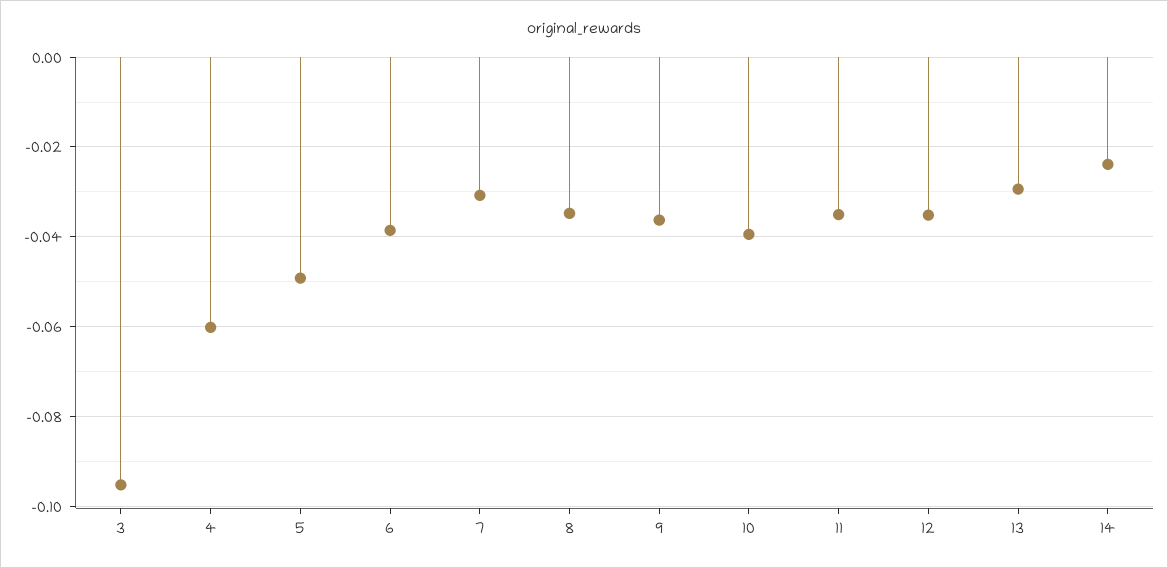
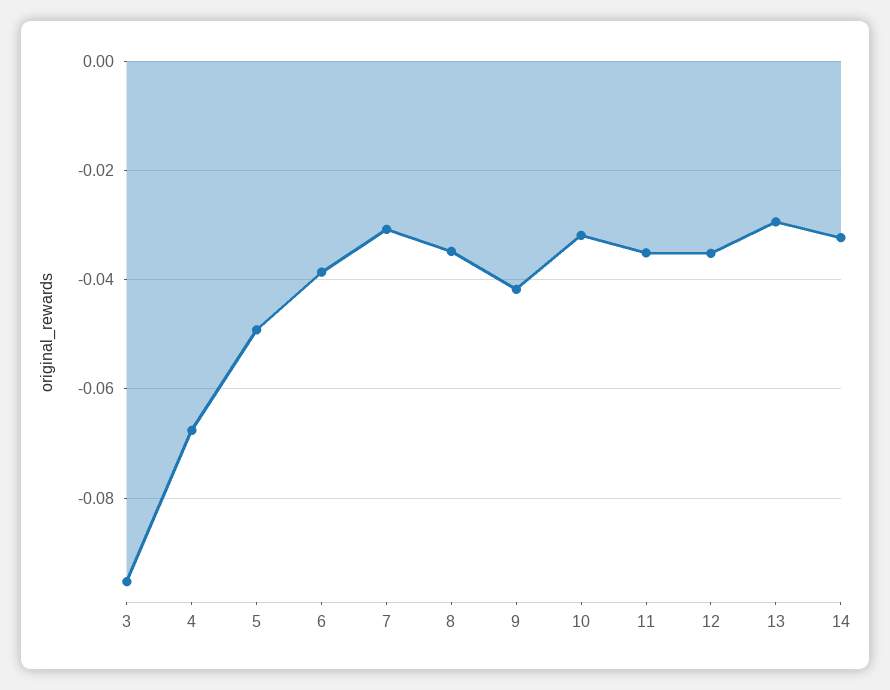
  {
    "3": -0.096,
-   "4": -0.06,
+   "4": -0.068,
    "5": -0.05,
    "6": -0.038,
    "7": -0.03,
    "8": -0.034,
-   "9": -0.036,
+   "9": -0.042,
-   "10": -0.04,
+   "10": -0.032,
    "11": -0.036,
    "12": -0.036,
    "13": -0.03,
-   "14": -0.024
+   "14": -0.032
  }

